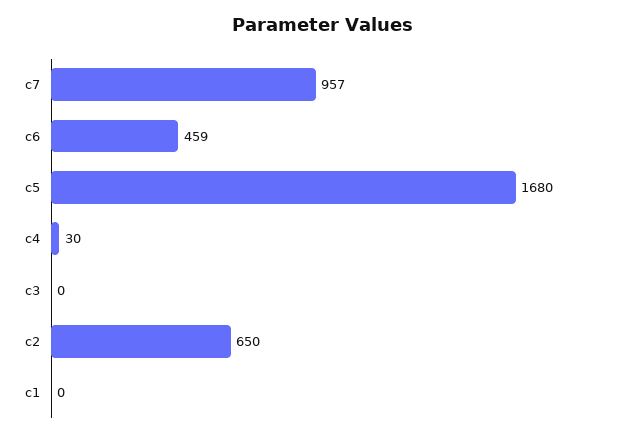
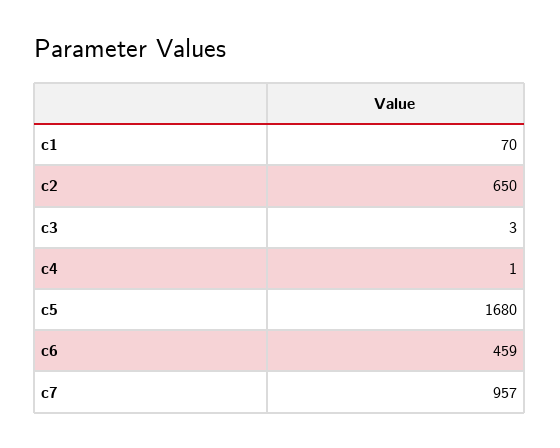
  {
    "c7": 957,
    "c6": 459,
    "c5": 1680,
-   "c4": 30,
+   "c4": 1,
-   "c3": 0,
+   "c3": 3,
    "c2": 650,
-   "c1": 0
+   "c1": 70
  }

